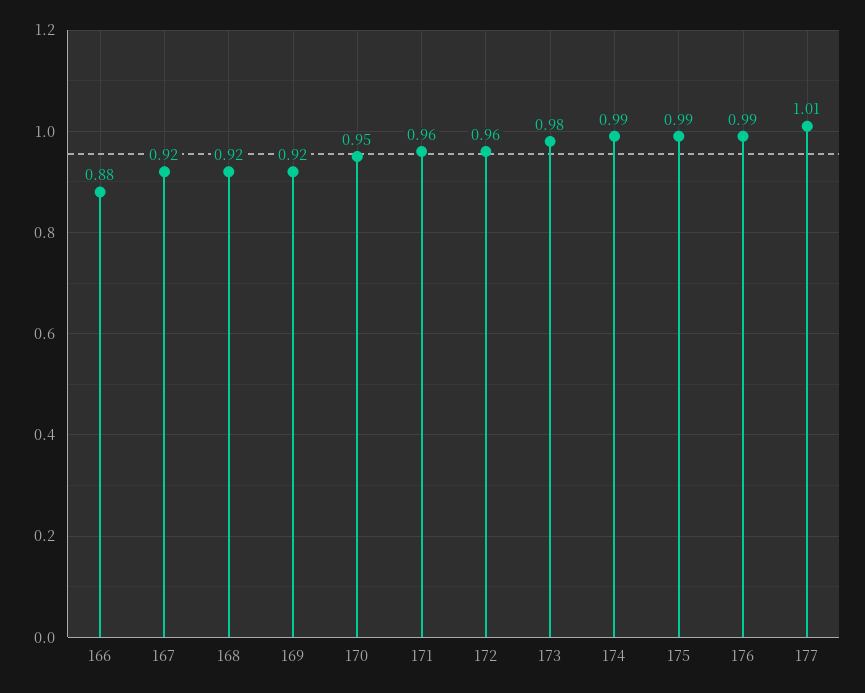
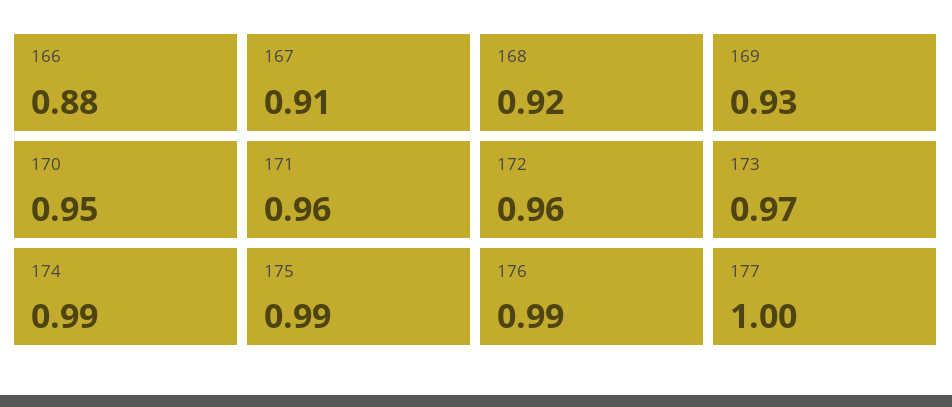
  {
    "166": 0.88,
-   "167": 0.92,
+   "167": 0.91,
    "168": 0.92,
-   "169": 0.92,
+   "169": 0.93,
    "170": 0.95,
    "171": 0.96,
    "172": 0.96,
-   "173": 0.98,
+   "173": 0.97,
    "174": 0.99,
    "175": 0.99,
    "176": 0.99,
-   "177": 1.01
+   "177": 1
  }

